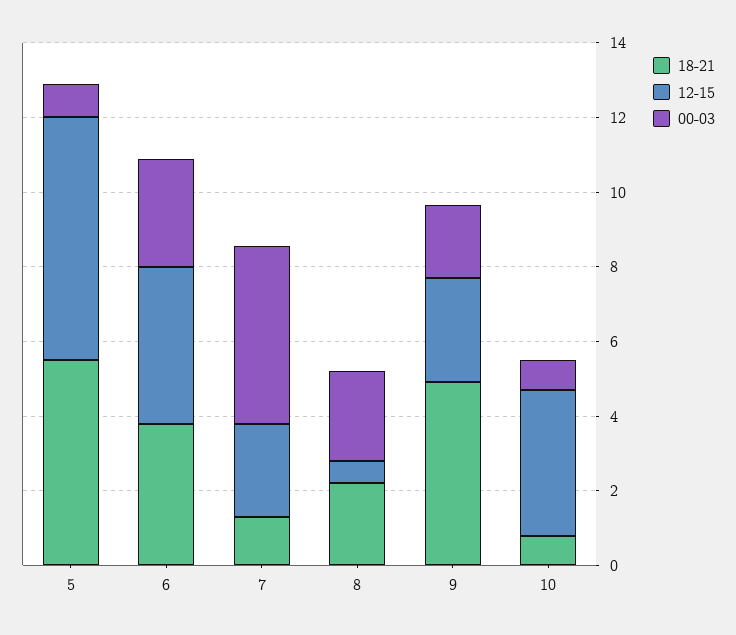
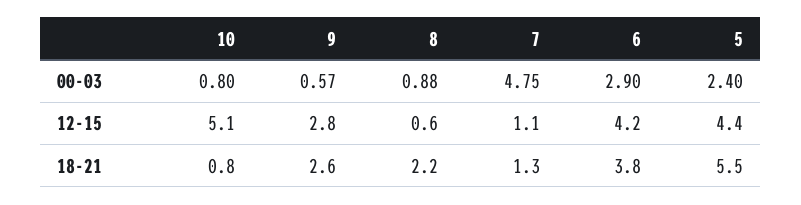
  {
    "18-21": {
      "5": 5.5,
      "6": 3.8,
      "7": 1.3,
      "8": 2.2,
-     "9": 5,
+     "9": 2.6,
      "10": 0.8
    },
    "12-15": {
-     "5": 6.5,
+     "5": 4.4,
      "6": 4.2,
-     "7": 2.5,
+     "7": 1.1,
      "8": 0.6,
      "9": 2.8,
-     "10": 4
+     "10": 5.1
    },
    "00-03": {
-     "5": 1,
+     "5": 2.4,
      "6": 2.9,
      "7": 4.75,
-     "8": 2.5,
+     "8": 0.88,
-     "9": 2,
+     "9": 0.57,
      "10": 0.8
    }
  }

